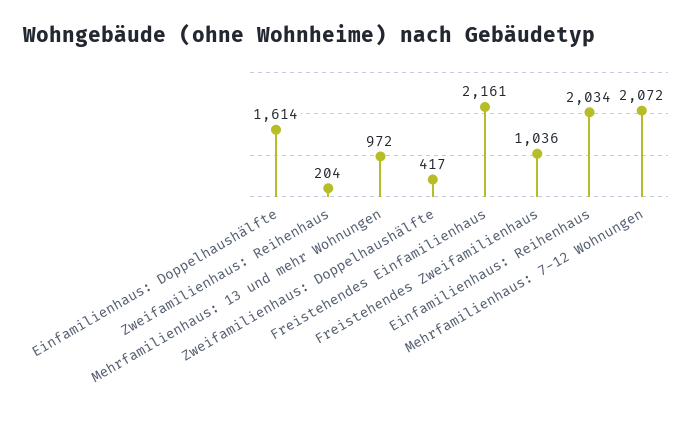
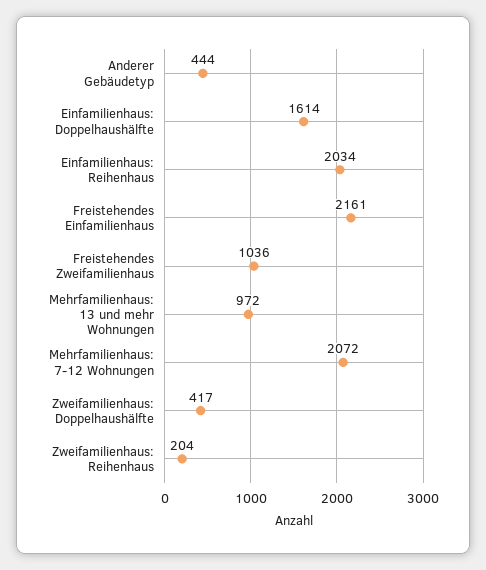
  {
    "Einfamilienhaus: Doppelhaushälfte": 1614,
    "Zweifamilienhaus: Reihenhaus": 204,
    "Mehrfamilienhaus: 13 und mehr Wohnungen": 972,
    "Zweifamilienhaus: Doppelhaushälfte": 417,
    "Freistehendes Einfamilienhaus": 2161,
    "Freistehendes Zweifamilienhaus": 1036,
    "Einfamilienhaus: Reihenhaus": 2034,
-   "Mehrfamilienhaus: 7-12 Wohnungen": 2072
+   "Mehrfamilienhaus: 7-12 Wohnungen": 2072,
+   "Anderer Gebäudetyp": 444
  }

